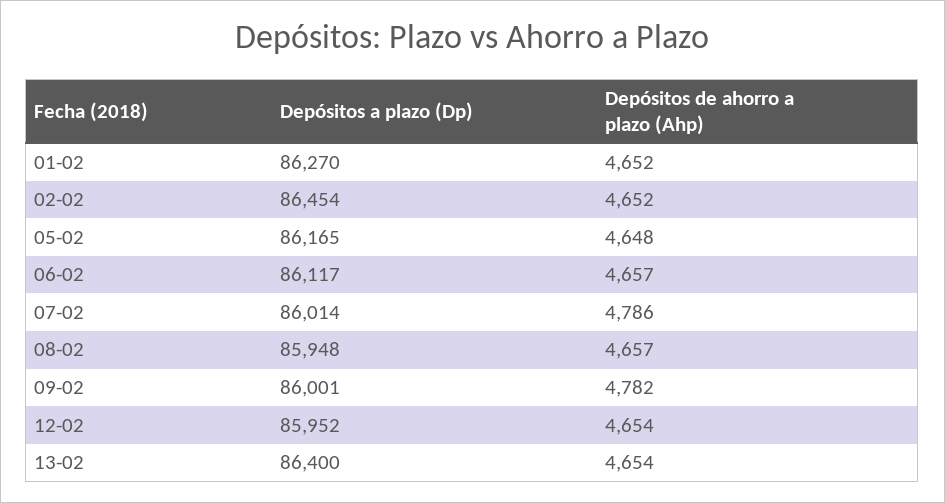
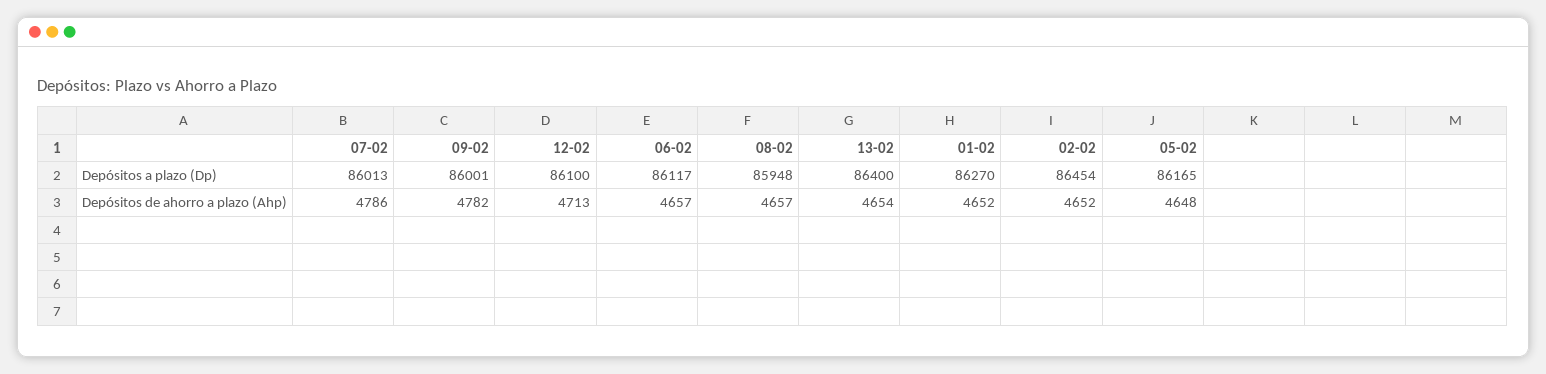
  {
    "Depósitos a plazo (Dp)": {
      "01-02": 86270,
      "02-02": 86454,
      "05-02": 86165,
      "06-02": 86117,
-     "07-02": 86014,
+     "07-02": 86013,
      "08-02": 85948,
      "09-02": 86001,
-     "12-02": 85952,
+     "12-02": 86100,
      "13-02": 86400
    },
    "Depósitos de ahorro a plazo (Ahp)": {
      "01-02": 4652,
      "02-02": 4652,
      "05-02": 4648,
      "06-02": 4657,
      "07-02": 4786,
      "08-02": 4657,
      "09-02": 4782,
-     "12-02": 4654,
+     "12-02": 4713,
      "13-02": 4654
    }
  }

